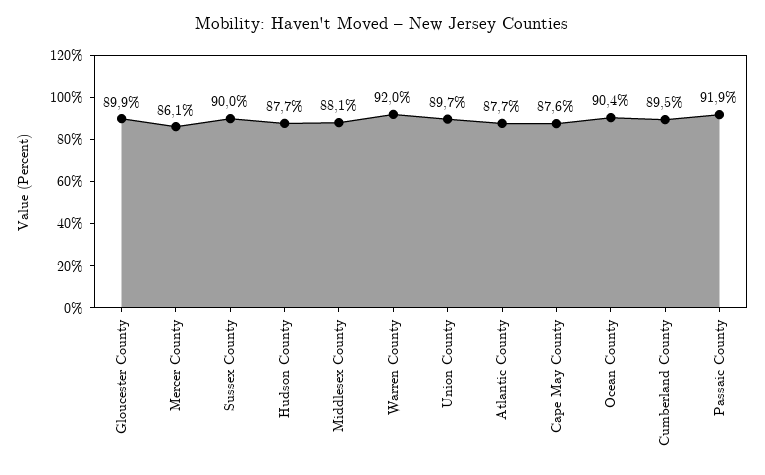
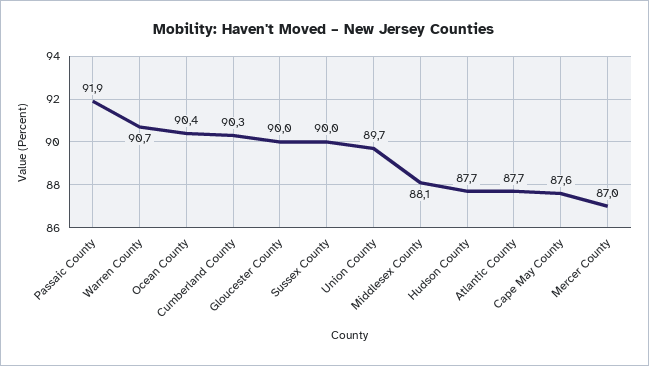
  {
-   "Gloucester County": 89.9,
+   "Gloucester County": 90,
-   "Mercer County": 86.1,
+   "Mercer County": 87,
    "Sussex County": 90,
    "Hudson County": 87.7,
    "Middlesex County": 88.1,
-   "Warren County": 92,
+   "Warren County": 90.7,
    "Union County": 89.7,
    "Atlantic County": 87.7,
    "Cape May County": 87.6,
    "Ocean County": 90.4,
-   "Cumberland County": 89.5,
+   "Cumberland County": 90.3,
    "Passaic County": 91.9
  }

